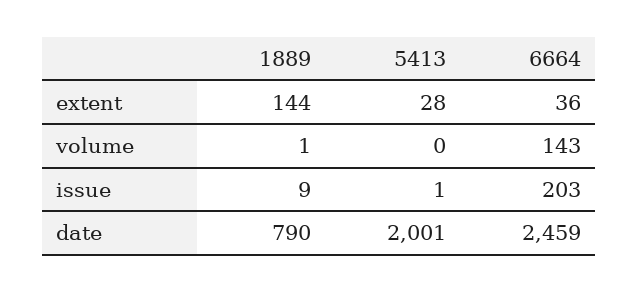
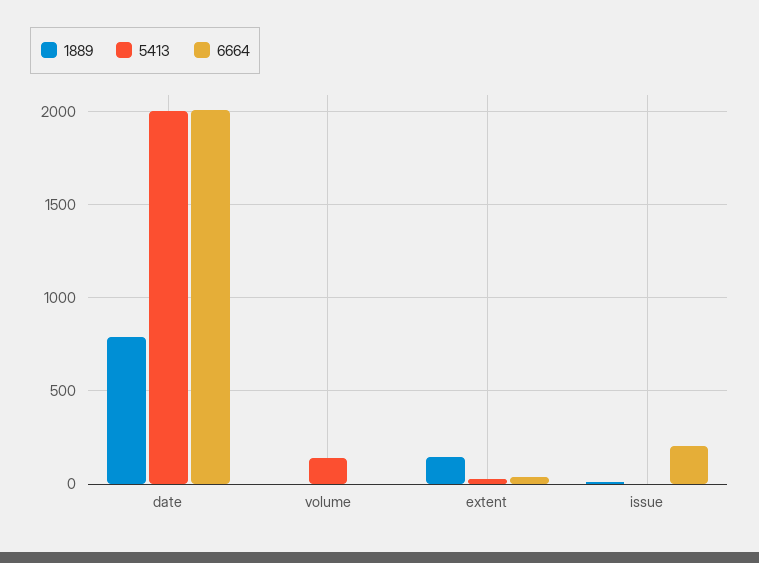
  {
    "1889": {
      "extent": 144,
      "volume": 1,
      "issue": 9,
      "date": 790
    },
    "5413": {
      "extent": 28,
-     "volume": 0,
+     "volume": 150,
      "issue": 1,
      "date": 2001
    },
    "6664": {
      "extent": 36,
-     "volume": 143,
+     "volume": 0,
      "issue": 203,
-     "date": 2459
+     "date": 2000
    }
  }

